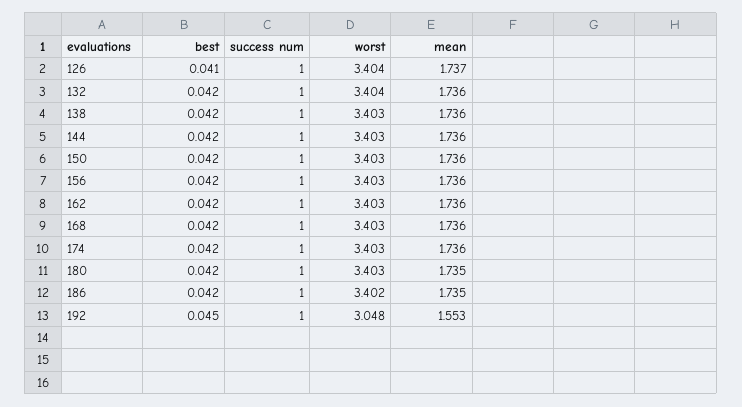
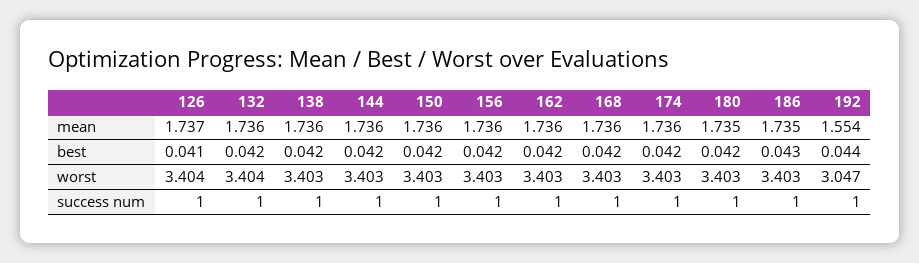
  {
    "best": {
      "126": 0.041,
      "132": 0.042,
      "138": 0.042,
      "144": 0.042,
      "150": 0.042,
      "156": 0.042,
      "162": 0.042,
      "168": 0.042,
      "174": 0.042,
      "180": 0.042,
-     "186": 0.042,
+     "186": 0.043,
-     "192": 0.045
+     "192": 0.044
    },
    "success num": {
      "126": 1,
      "132": 1,
      "138": 1,
      "144": 1,
      "150": 1,
      "156": 1,
      "162": 1,
      "168": 1,
      "174": 1,
      "180": 1,
      "186": 1,
      "192": 1
    },
    "worst": {
      "126": 3.404,
      "132": 3.404,
      "138": 3.403,
      "144": 3.403,
      "150": 3.403,
      "156": 3.403,
      "162": 3.403,
      "168": 3.403,
      "174": 3.403,
      "180": 3.403,
-     "186": 3.402,
+     "186": 3.403,
-     "192": 3.048
+     "192": 3.047
    },
    "mean": {
      "126": 1.737,
      "132": 1.736,
      "138": 1.736,
      "144": 1.736,
      "150": 1.736,
      "156": 1.736,
      "162": 1.736,
      "168": 1.736,
      "174": 1.736,
      "180": 1.735,
      "186": 1.735,
-     "192": 1.553
+     "192": 1.554
    }
  }

